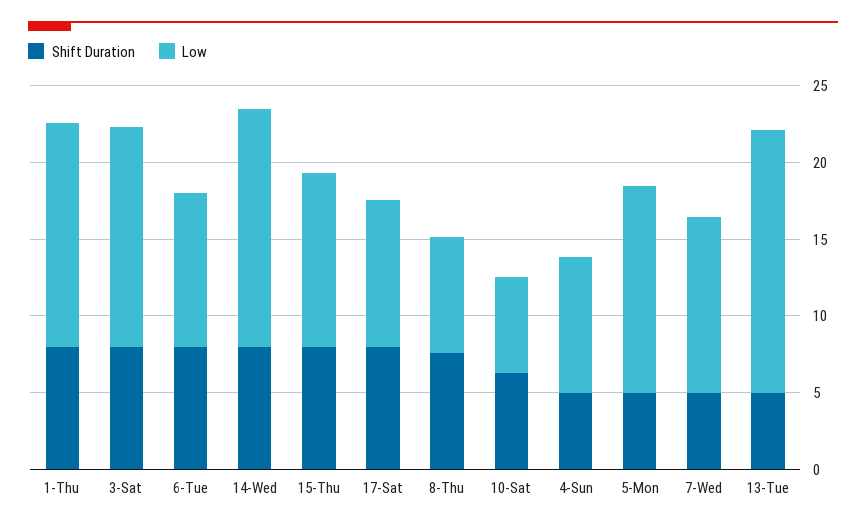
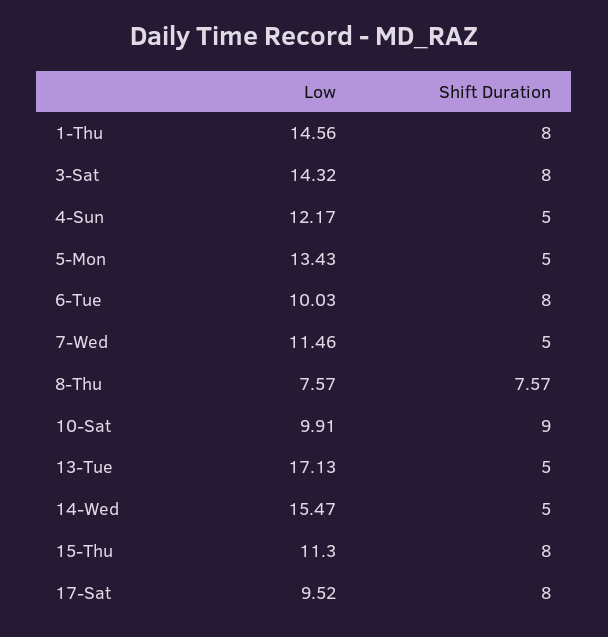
  {
    "Shift Duration": {
      "1-Thu": 8,
      "3-Sat": 8,
      "6-Tue": 8,
-     "14-Wed": 8,
+     "14-Wed": 5,
      "15-Thu": 8,
      "17-Sat": 8,
      "8-Thu": 7.57,
-     "10-Sat": 6,
+     "10-Sat": 9,
      "4-Sun": 5,
      "5-Mon": 5,
      "7-Wed": 5,
      "13-Tue": 5
    },
    "Low": {
      "1-Thu": 14.56,
      "3-Sat": 14.32,
      "6-Tue": 10.03,
      "14-Wed": 15.47,
      "15-Thu": 11.3,
      "17-Sat": 9.52,
      "8-Thu": 7.57,
-     "10-Sat": 6,
+     "10-Sat": 9.91,
-     "4-Sun": 9,
+     "4-Sun": 12.17,
      "5-Mon": 13.43,
      "7-Wed": 11.46,
      "13-Tue": 17.13
    }
  }

